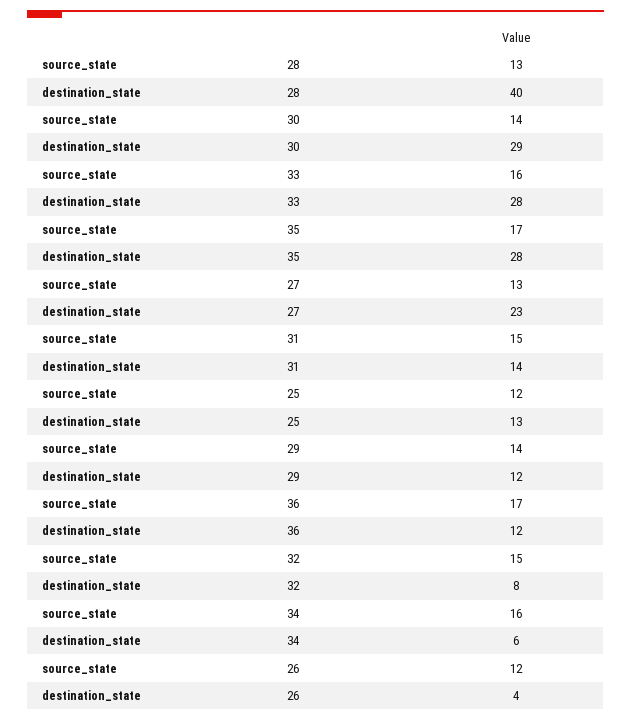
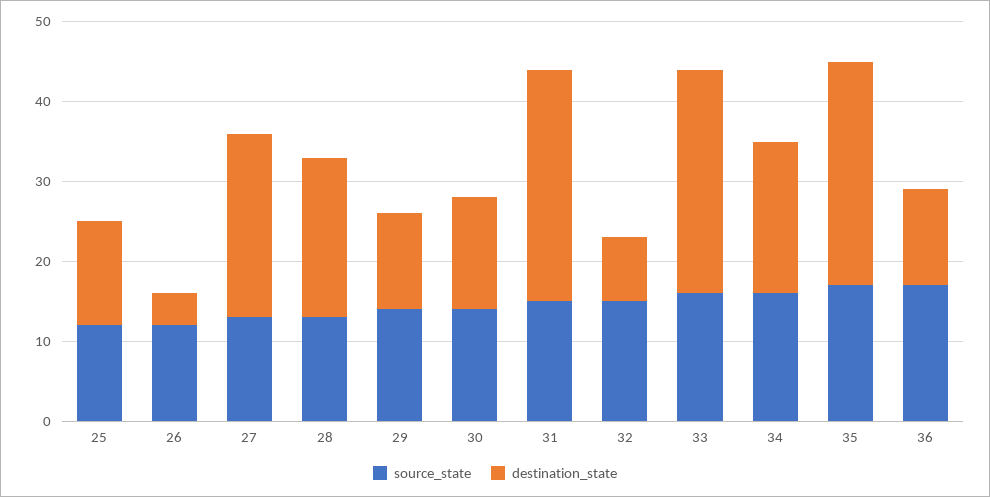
  {
    "source_state": {
      "28": 13,
      "30": 14,
      "33": 16,
      "35": 17,
      "27": 13,
      "31": 15,
      "25": 12,
      "29": 14,
      "36": 17,
      "32": 15,
      "34": 16,
      "26": 12
    },
    "destination_state": {
-     "28": 40,
+     "28": 20,
-     "30": 29,
+     "30": 15,
      "33": 28,
      "35": 28,
      "27": 23,
-     "31": 14,
+     "31": 30,
      "25": 13,
      "29": 12,
      "36": 12,
      "32": 8,
-     "34": 6,
+     "34": 20,
      "26": 4
    }
  }

